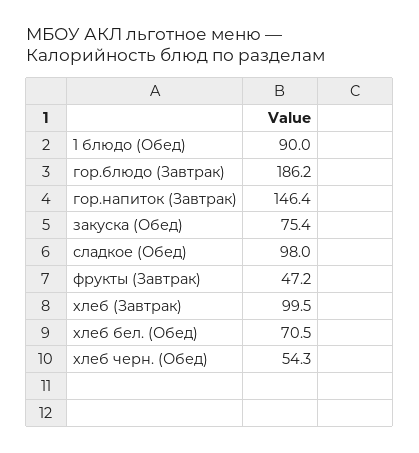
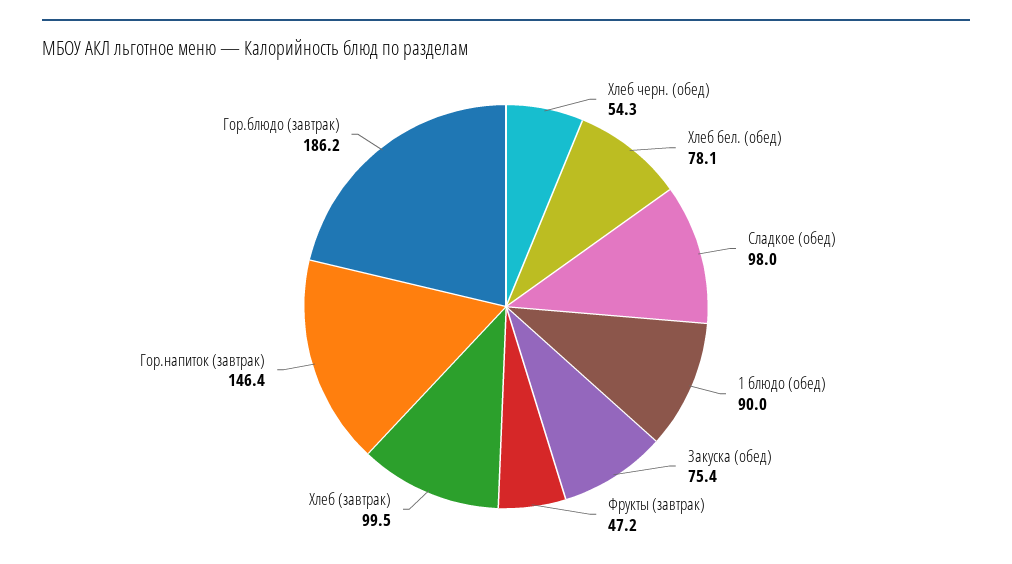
  {
    "1 блюдо (Обед)": 90,
    "гор.блюдо (Завтрак)": 186.2,
    "гор.напиток (Завтрак)": 146.4,
    "закуска (Обед)": 75.4,
    "сладкое (Обед)": 98,
    "фрукты (Завтрак)": 47.2,
    "хлеб (Завтрак)": 99.5,
-   "хлеб бел. (Обед)": 70.5,
+   "хлеб бел. (Обед)": 78.1,
    "хлеб черн. (Обед)": 54.3
  }

